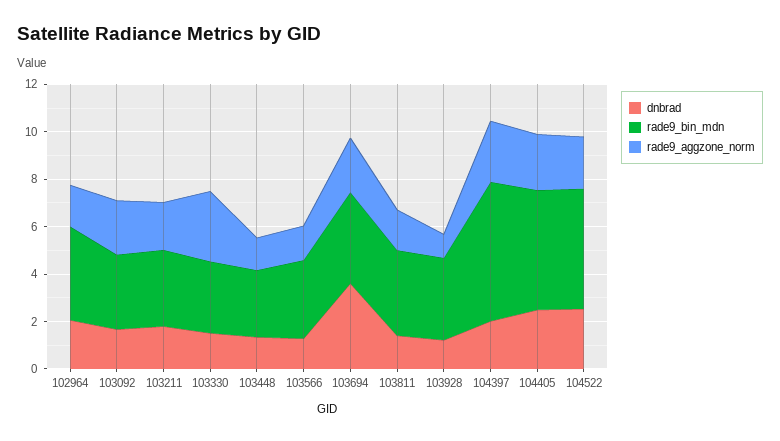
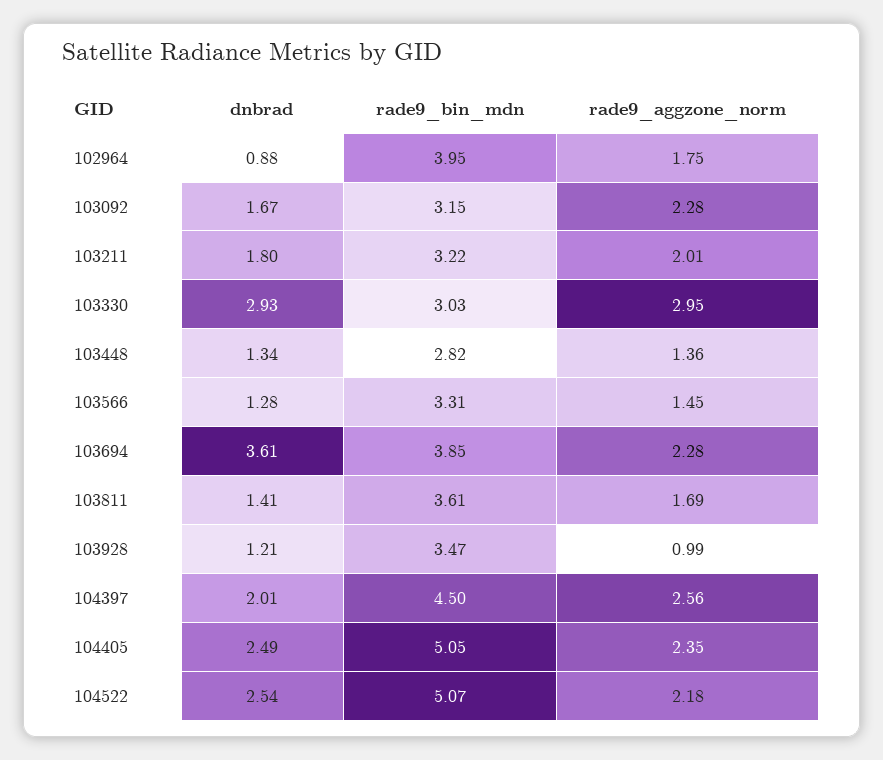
  {
    "dnbrad": {
-     "102964": 2,
+     "102964": 0.88,
      "103092": 1.67,
      "103211": 1.8,
-     "103330": 1.5,
+     "103330": 2.93,
      "103448": 1.34,
      "103566": 1.28,
      "103694": 3.61,
      "103811": 1.41,
      "103928": 1.21,
      "104397": 2.01,
      "104405": 2.49,
      "104522": 2.54
    },
    "rade9_bin_mdn": {
      "102964": 3.95,
      "103092": 3.15,
      "103211": 3.22,
      "103330": 3.03,
      "103448": 2.82,
      "103566": 3.31,
      "103694": 3.85,
      "103811": 3.61,
      "103928": 3.47,
-     "104397": 6,
+     "104397": 4.5,
      "104405": 5.05,
      "104522": 5.07
    },
    "rade9_aggzone_norm": {
      "102964": 1.75,
      "103092": 2.28,
      "103211": 2.01,
      "103330": 2.95,
      "103448": 1.36,
      "103566": 1.45,
      "103694": 2.28,
      "103811": 1.69,
      "103928": 0.99,
      "104397": 2.56,
      "104405": 2.35,
      "104522": 2.18
    }
  }

